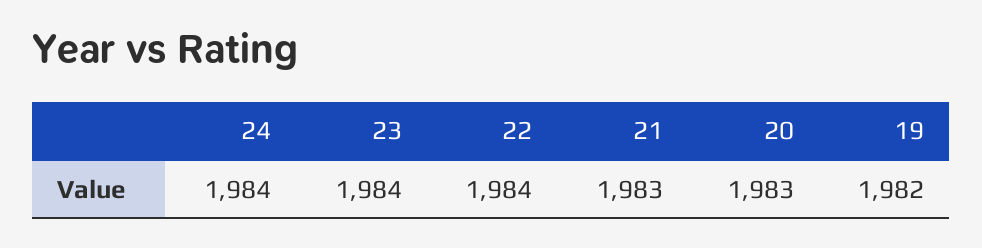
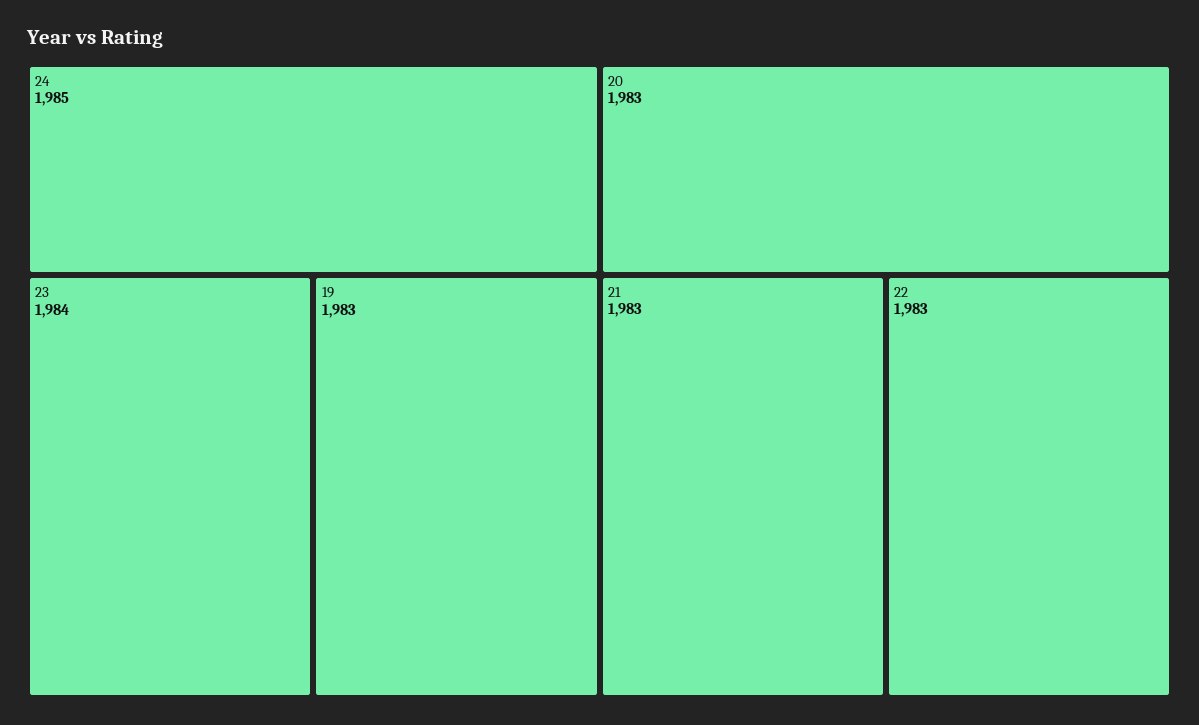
  {
-   "24": 1984,
+   "24": 1985,
    "23": 1984,
-   "22": 1984,
+   "22": 1983,
    "21": 1983,
    "20": 1983,
-   "19": 1982
+   "19": 1983
  }

